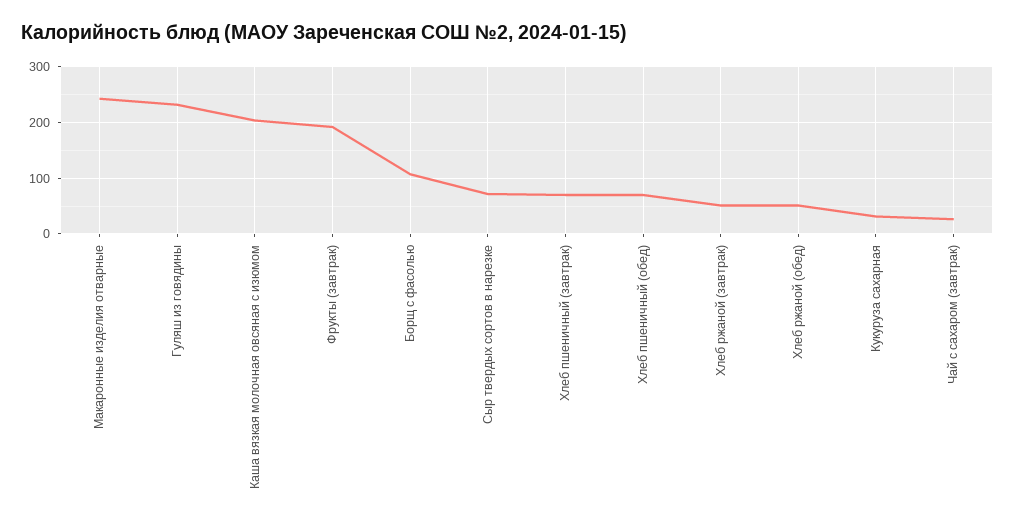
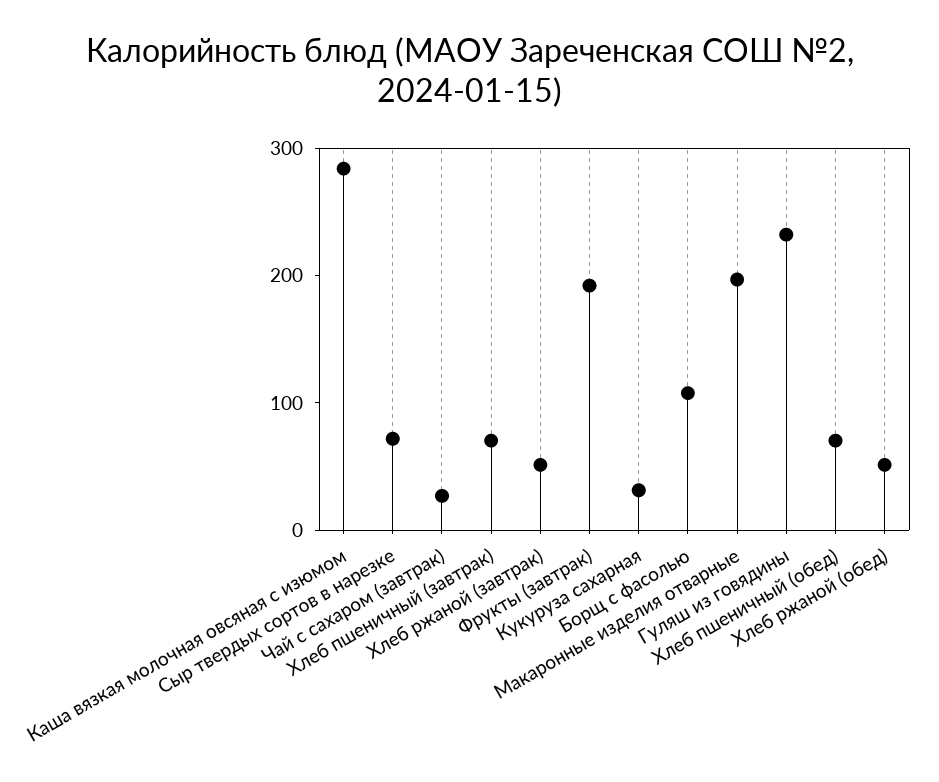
  {
-   "Макаронные изделия отварные": 240,
+   "Макаронные изделия отварные": 200,
    "Гуляш из говядины": 240,
-   "Каша вязкая молочная овсяная с изюмом": 200,
+   "Каша вязкая молочная овсяная с изюмом": 280,
    "Фрукты (завтрак)": 200,
    "Борщ с фасолью": 100,
    "Сыр твердых сортов в нарезке": 80,
    "Хлеб пшеничный (завтрак)": 80,
    "Хлеб пшеничный (обед)": 80,
    "Хлеб ржаной (завтрак)": 60,
    "Хлеб ржаной (обед)": 60,
    "Кукуруза сахарная": 40,
    "Чай с сахаром (завтрак)": 20
  }

